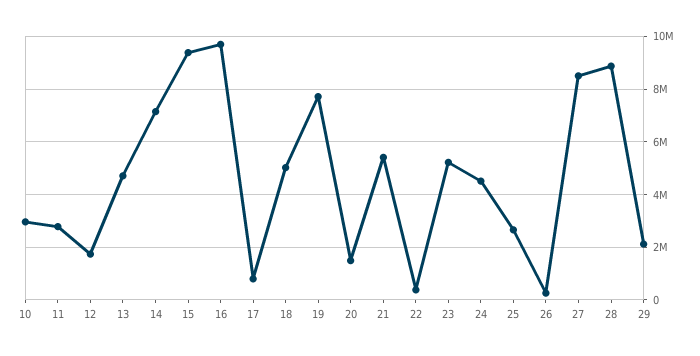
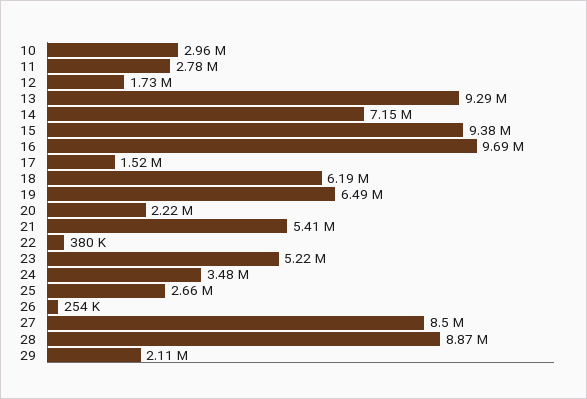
  {
    "10": 2960000,
    "11": 2780000,
    "12": 1730000,
-   "13": 4750000,
+   "13": 9290000,
    "14": 7150000,
    "15": 9380000,
    "16": 9690000,
-   "17": 750000,
+   "17": 1520000,
-   "18": 5000000,
+   "18": 6190000,
-   "19": 7750000,
+   "19": 6490000,
-   "20": 1500000,
+   "20": 2220000,
    "21": 5410000,
    "22": 380000,
    "23": 5220000,
-   "24": 4500000,
+   "24": 3480000,
    "25": 2660000,
    "26": 254000,
    "27": 8500000,
    "28": 8870000,
    "29": 2110000
  }

